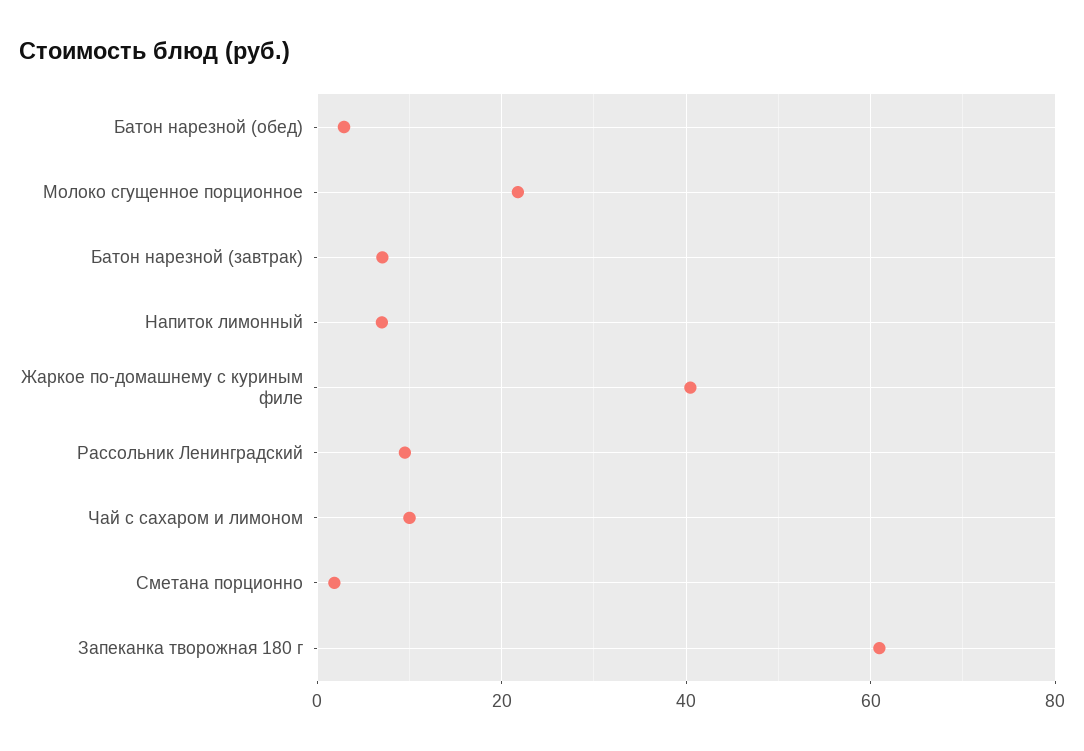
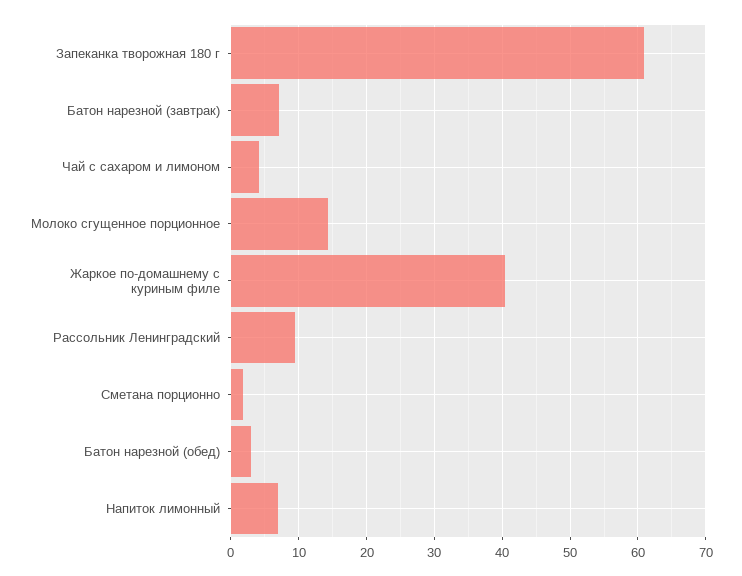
  {
    "Батон нарезной (обед)": 3,
-   "Молоко сгущенное порционное": 22,
+   "Молоко сгущенное порционное": 14,
    "Батон нарезной (завтрак)": 7,
    "Напиток лимонный": 7,
    "Жаркое по-домашнему с куриным филе": 40,
    "Рассольник Ленинградский": 10,
-   "Чай с сахаром и лимоном": 10,
+   "Чай с сахаром и лимоном": 4,
    "Сметана порционно": 2,
    "Запеканка творожная 180 г": 61
  }

